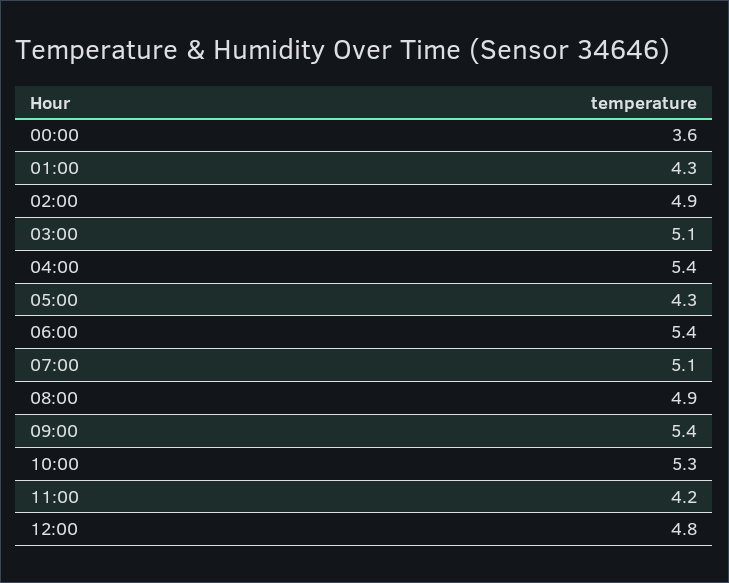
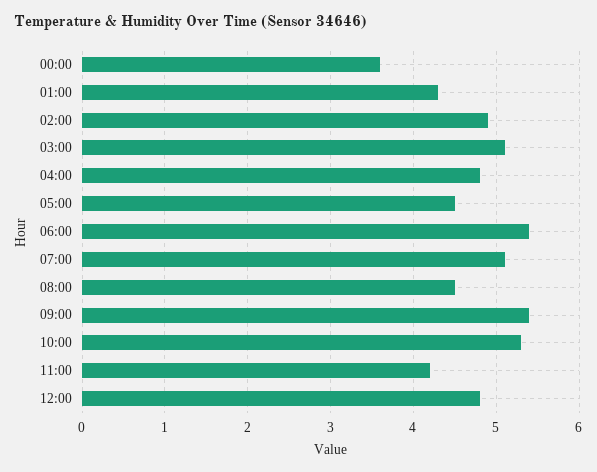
  {
    "00:00": 3.6,
    "01:00": 4.3,
    "02:00": 4.9,
    "03:00": 5.1,
-   "04:00": 5.4,
+   "04:00": 4.8,
-   "05:00": 4.3,
+   "05:00": 4.5,
    "06:00": 5.4,
    "07:00": 5.1,
-   "08:00": 4.9,
+   "08:00": 4.5,
    "09:00": 5.4,
    "10:00": 5.3,
    "11:00": 4.2,
    "12:00": 4.8
  }

